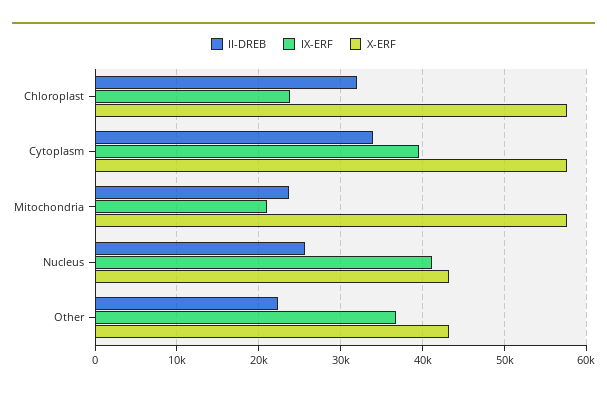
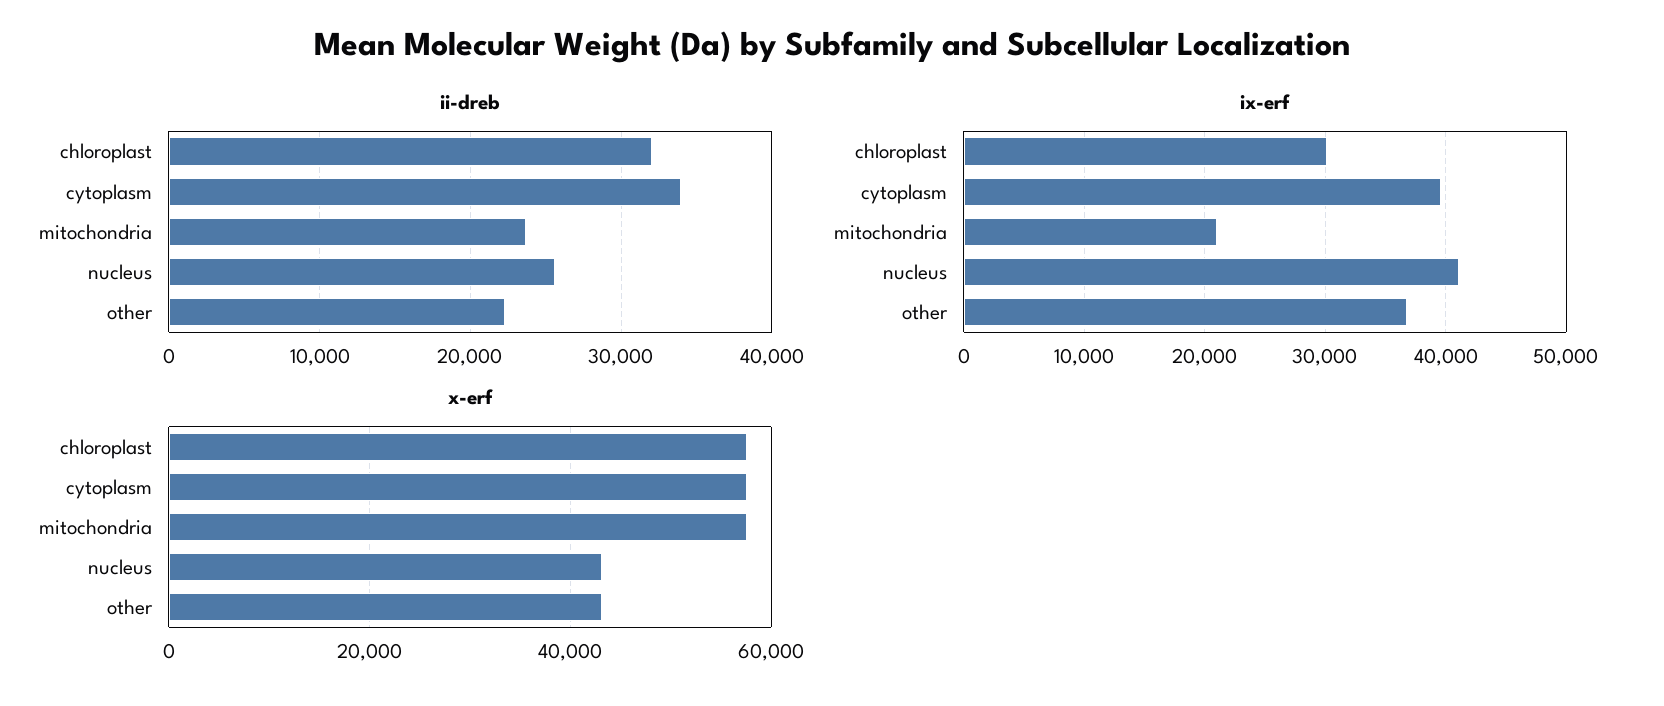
  {
    "II-DREB": {
      "Chloroplast": 32000,
      "Cytoplasm": 34000,
      "Mitochondria": 24000,
      "Nucleus": 26000,
      "Other": 22000
    },
    "IX-ERF": {
-     "Chloroplast": 24000,
+     "Chloroplast": 30000,
      "Cytoplasm": 40000,
      "Mitochondria": 21000,
      "Nucleus": 41000,
      "Other": 37000
    },
    "X-ERF": {
      "Chloroplast": 58000,
      "Cytoplasm": 58000,
      "Mitochondria": 58000,
      "Nucleus": 43000,
      "Other": 43000
    }
  }

